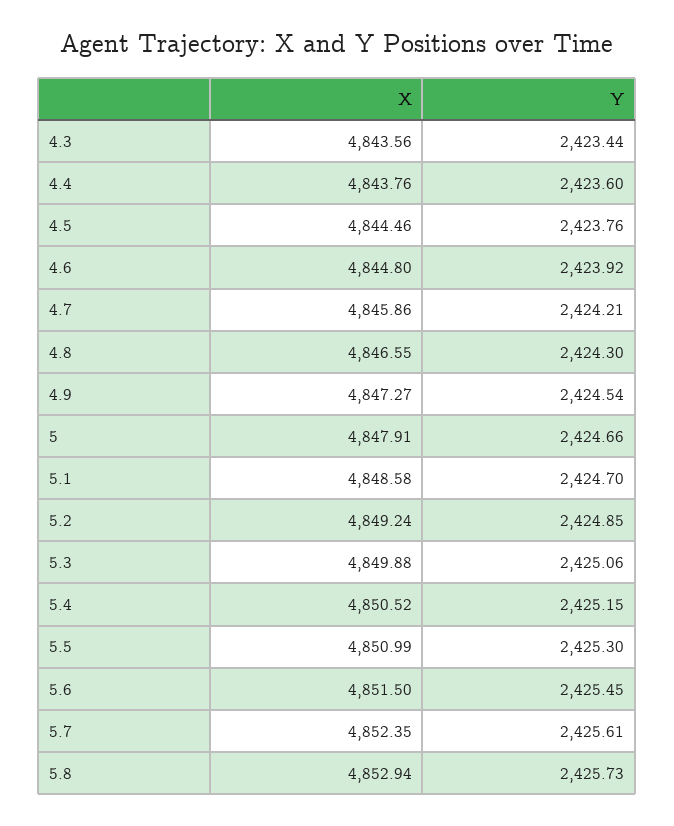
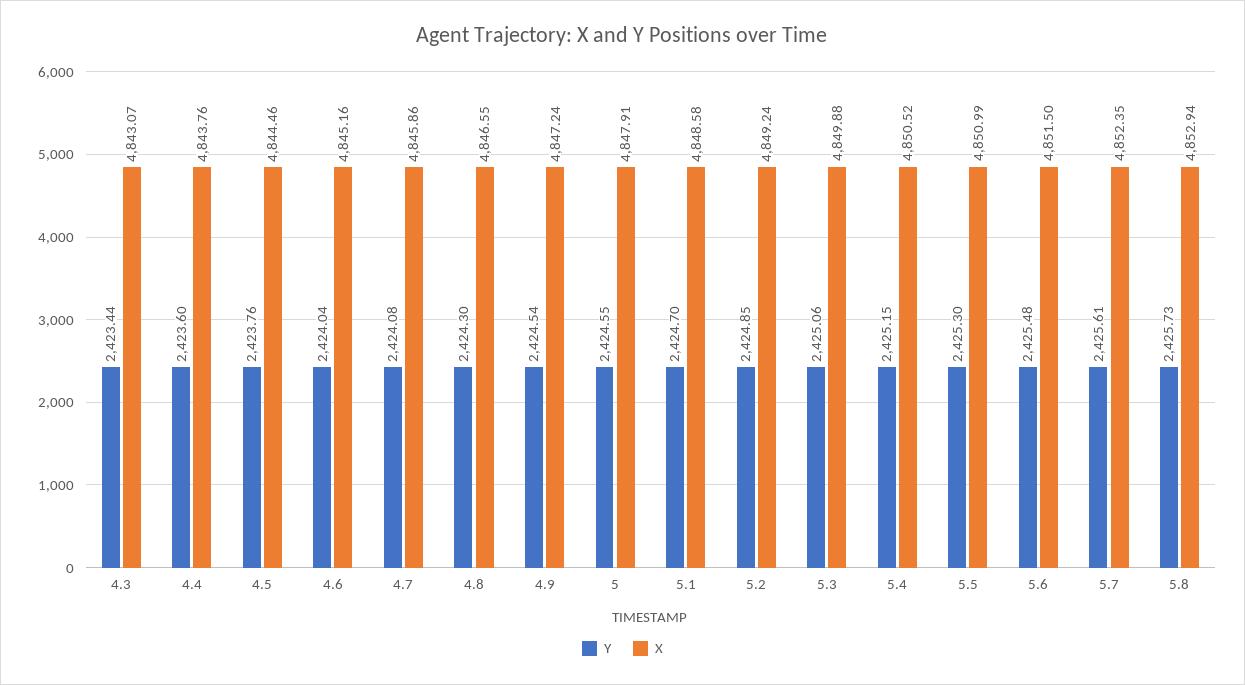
  {
    "X": {
-     "4.3": 4843.56,
+     "4.3": 4843.07,
      "4.4": 4843.76,
      "4.5": 4844.46,
-     "4.6": 4844.8,
+     "4.6": 4845.16,
      "4.7": 4845.86,
      "4.8": 4846.55,
-     "4.9": 4847.27,
+     "4.9": 4847.24,
      "5": 4847.91,
      "5.1": 4848.58,
      "5.2": 4849.24,
      "5.3": 4849.88,
      "5.4": 4850.52,
      "5.5": 4850.99,
      "5.6": 4851.5,
      "5.7": 4852.35,
      "5.8": 4852.94
    },
    "Y": {
      "4.3": 2423.44,
      "4.4": 2423.6,
      "4.5": 2423.76,
-     "4.6": 2423.92,
+     "4.6": 2424.04,
-     "4.7": 2424.21,
+     "4.7": 2424.08,
      "4.8": 2424.3,
      "4.9": 2424.54,
-     "5": 2424.66,
+     "5": 2424.55,
      "5.1": 2424.7,
      "5.2": 2424.85,
      "5.3": 2425.06,
      "5.4": 2425.15,
      "5.5": 2425.3,
-     "5.6": 2425.45,
+     "5.6": 2425.48,
      "5.7": 2425.61,
      "5.8": 2425.73
    }
  }

